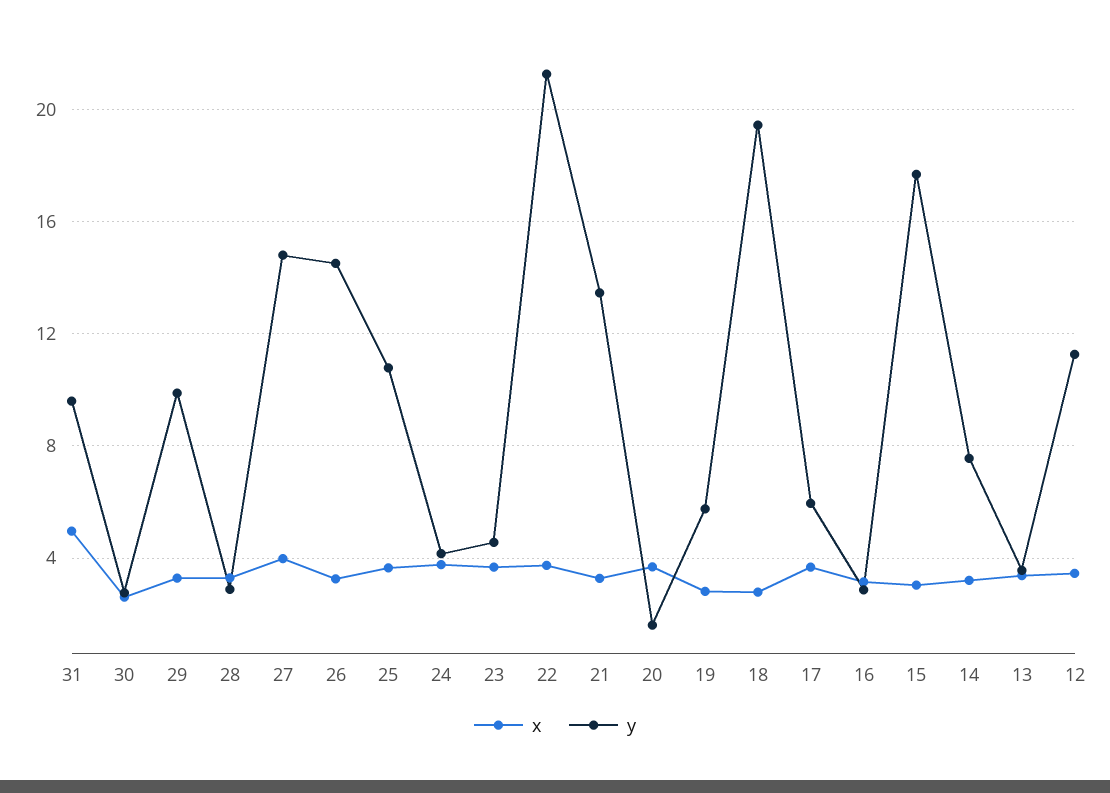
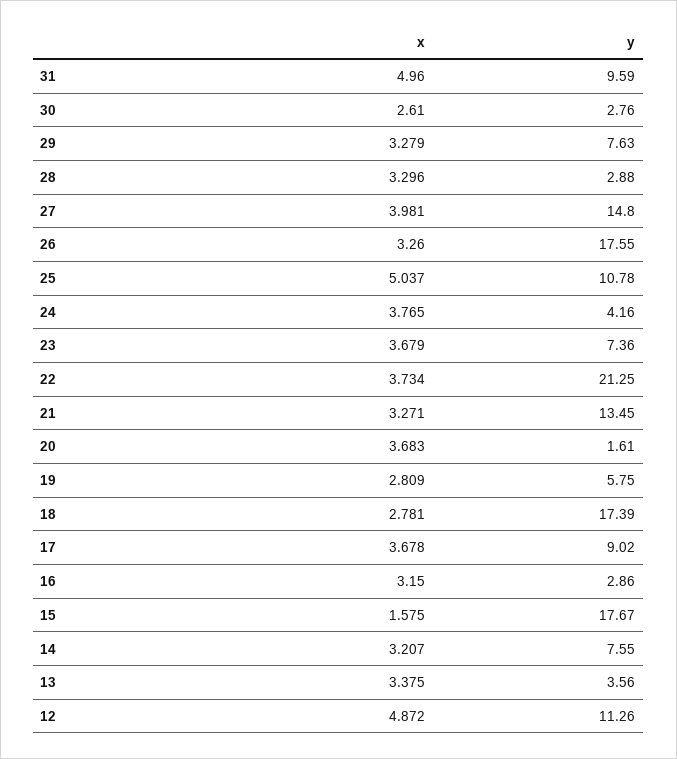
  {
    "x": {
      "31": 4.96,
      "30": 2.61,
      "29": 3.279,
      "28": 3.296,
      "27": 3.981,
      "26": 3.26,
-     "25": 3.5,
+     "25": 5.037,
      "24": 3.765,
      "23": 3.679,
      "22": 3.734,
      "21": 3.271,
      "20": 3.683,
      "19": 2.809,
      "18": 2.781,
      "17": 3.678,
      "16": 3.15,
-     "15": 3,
+     "15": 1.575,
      "14": 3.207,
      "13": 3.375,
-     "12": 3.5
+     "12": 4.872
    },
    "y": {
      "31": 9.59,
      "30": 2.76,
-     "29": 10,
+     "29": 7.63,
      "28": 2.88,
      "27": 14.8,
-     "26": 14.5,
+     "26": 17.55,
      "25": 10.78,
      "24": 4.16,
-     "23": 4.5,
+     "23": 7.36,
      "22": 21.25,
      "21": 13.45,
      "20": 1.61,
      "19": 5.75,
-     "18": 19.5,
+     "18": 17.39,
-     "17": 6,
+     "17": 9.02,
      "16": 2.86,
      "15": 17.67,
      "14": 7.55,
      "13": 3.56,
      "12": 11.26
    }
  }

